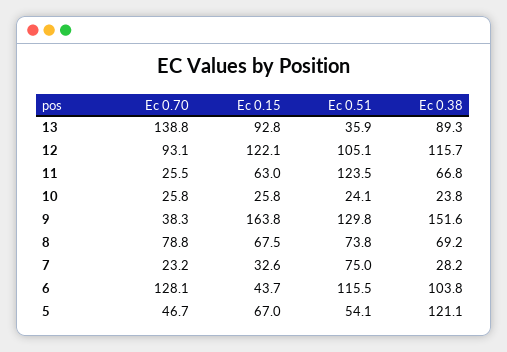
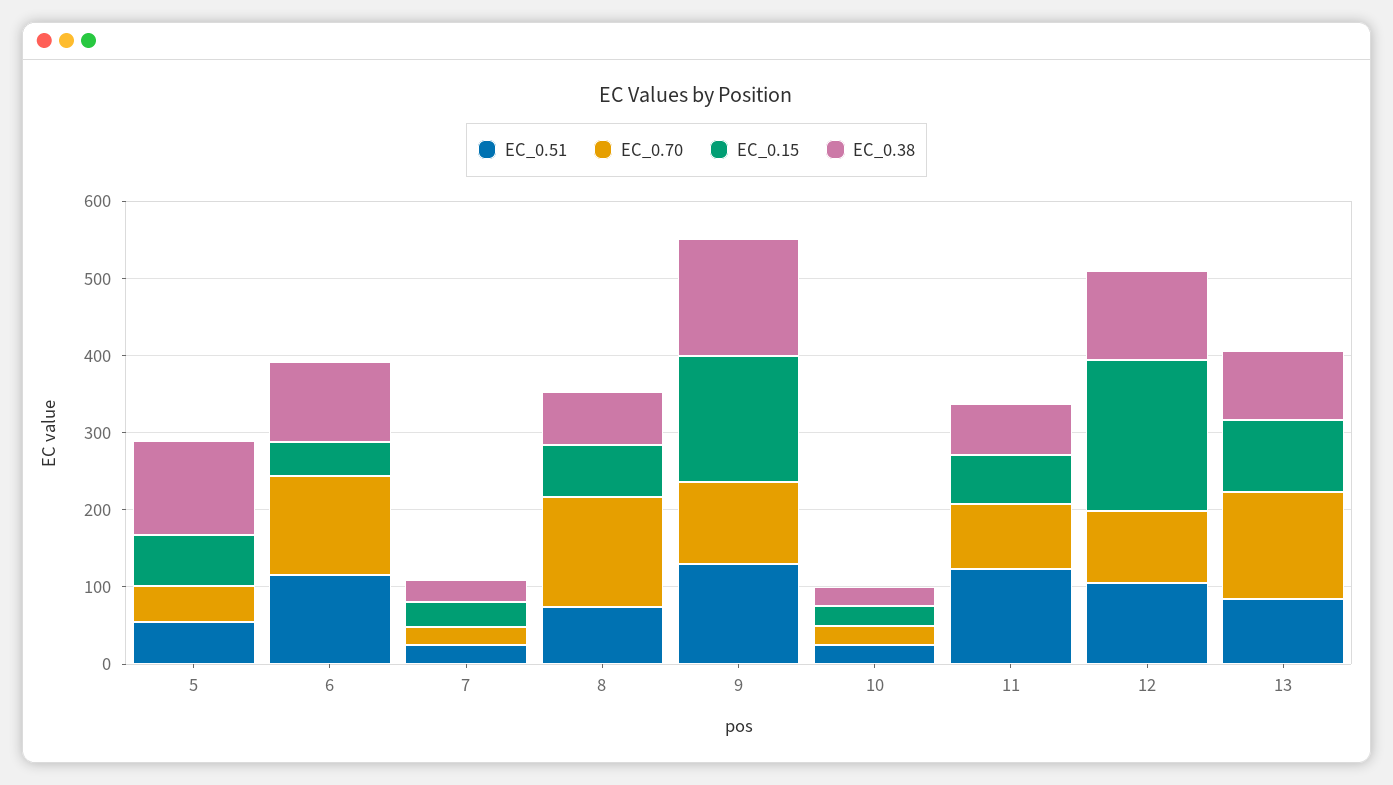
  {
    "Ec 0.70": {
      "13": 138.8,
      "12": 93.1,
-     "11": 25.5,
+     "11": 80,
      "10": 25.8,
-     "9": 38.3,
+     "9": 100,
-     "8": 78.8,
+     "8": 140,
      "7": 23.2,
      "6": 128.1,
      "5": 46.7
    },
    "Ec 0.15": {
      "13": 92.8,
-     "12": 122.1,
+     "12": 200,
      "11": 63,
      "10": 25.8,
      "9": 163.8,
      "8": 67.5,
      "7": 32.6,
      "6": 43.7,
      "5": 67
    },
    "Ec 0.51": {
-     "13": 35.9,
+     "13": 80,
      "12": 105.1,
      "11": 123.5,
      "10": 24.1,
      "9": 129.8,
      "8": 73.8,
-     "7": 75,
+     "7": 20,
      "6": 115.5,
      "5": 54.1
    },
    "Ec 0.38": {
      "13": 89.3,
      "12": 115.7,
      "11": 66.8,
      "10": 23.8,
      "9": 151.6,
      "8": 69.2,
      "7": 28.2,
      "6": 103.8,
      "5": 121.1
    }
  }

